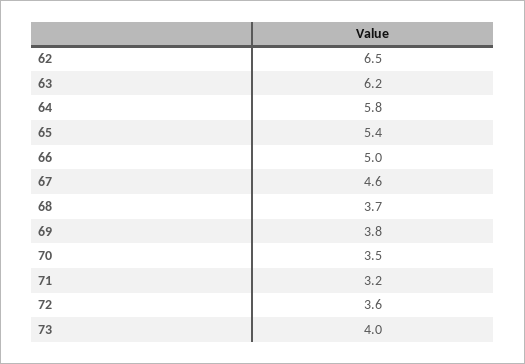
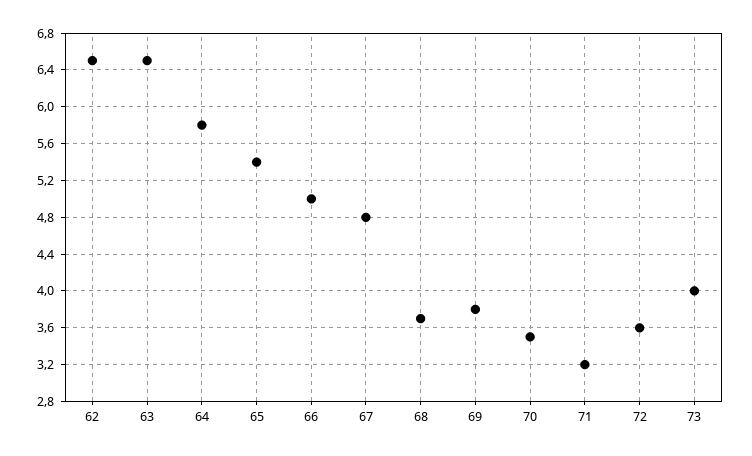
  {
    "62": 6.5,
-   "63": 6.2,
+   "63": 6.5,
    "64": 5.8,
    "65": 5.4,
    "66": 5,
-   "67": 4.6,
+   "67": 4.8,
    "68": 3.7,
    "69": 3.8,
    "70": 3.5,
    "71": 3.2,
    "72": 3.6,
    "73": 4
  }

